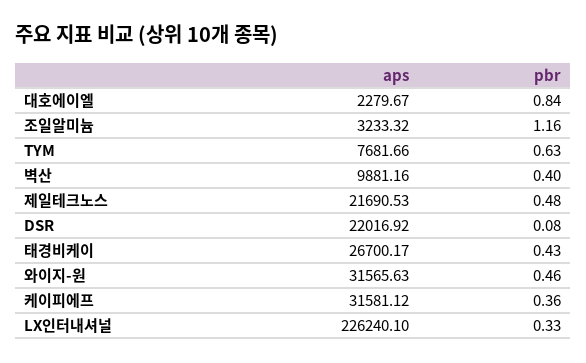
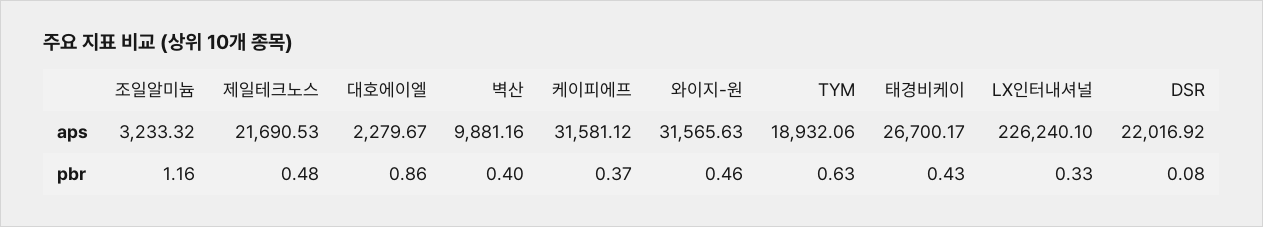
  {
    "aps": {
      "대호에이엘": 2279.67,
      "조일알미늄": 3233.32,
-     "TYM": 7681.66,
+     "TYM": 18932.06,
      "벽산": 9881.16,
      "제일테크노스": 21690.53,
      "DSR": 22016.92,
      "태경비케이": 26700.17,
      "와이지-원": 31565.63,
      "케이피에프": 31581.12,
      "LX인터내셔널": 226240.1
    },
    "pbr": {
-     "대호에이엘": 0.84,
+     "대호에이엘": 0.86,
      "조일알미늄": 1.16,
      "TYM": 0.63,
      "벽산": 0.4,
      "제일테크노스": 0.48,
      "DSR": 0.08,
      "태경비케이": 0.43,
      "와이지-원": 0.46,
-     "케이피에프": 0.36,
+     "케이피에프": 0.37,
      "LX인터내셔널": 0.33
    }
  }

